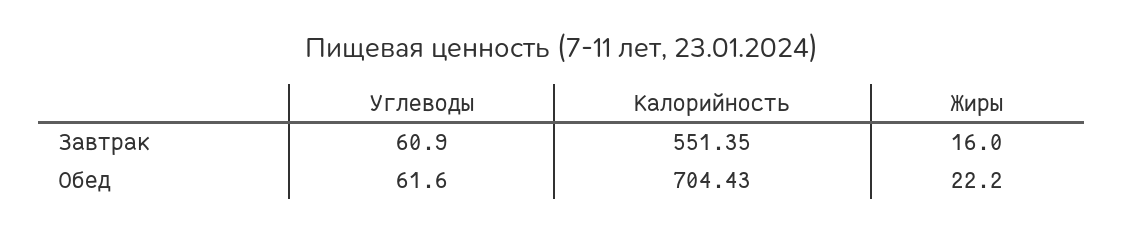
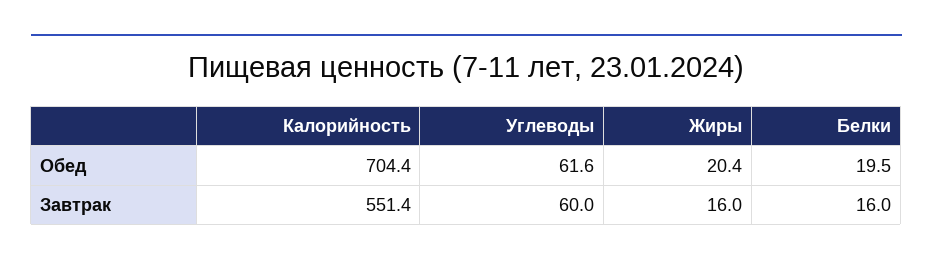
  {
    "Углеводы": {
-     "Завтрак": 60.9,
+     "Завтрак": 60,
      "Обед": 61.6
    },
    "Калорийность": {
      "Завтрак": 551.35,
      "Обед": 704.43
    },
    "Жиры": {
      "Завтрак": 16,
-     "Обед": 22.2
+     "Обед": 20.4
-   }
+   },
+   "Белки": {
+     "Обед": 19.5,
+     "Завтрак": 16
+   }
  }

